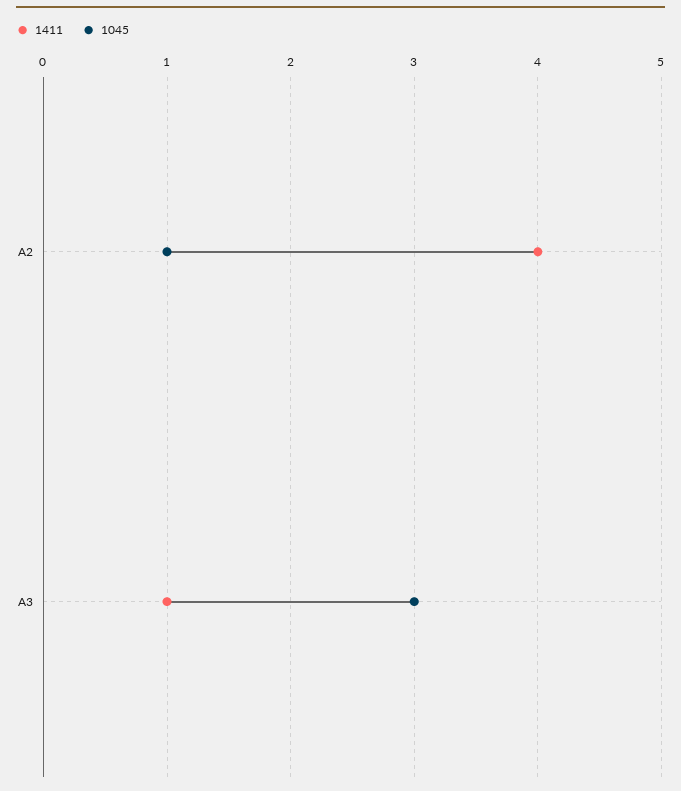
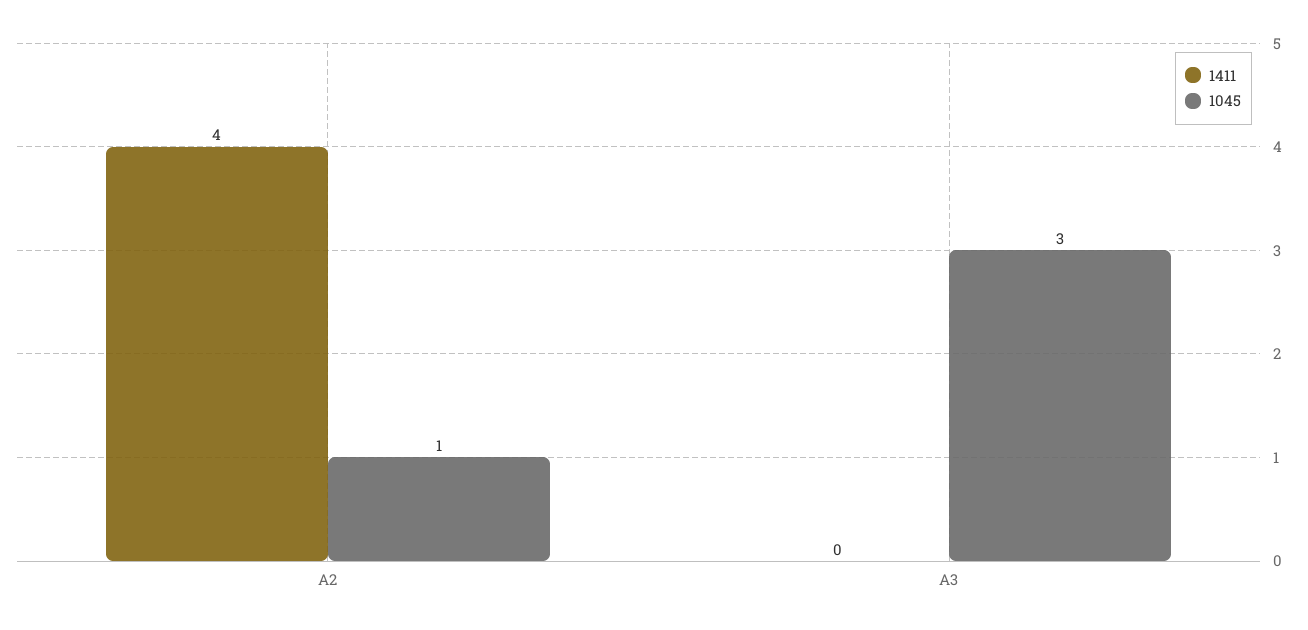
  {
    "1411": {
      "A2": 4,
-     "A3": 1
+     "A3": 0
    },
    "1045": {
      "A2": 1,
      "A3": 3
    }
  }

